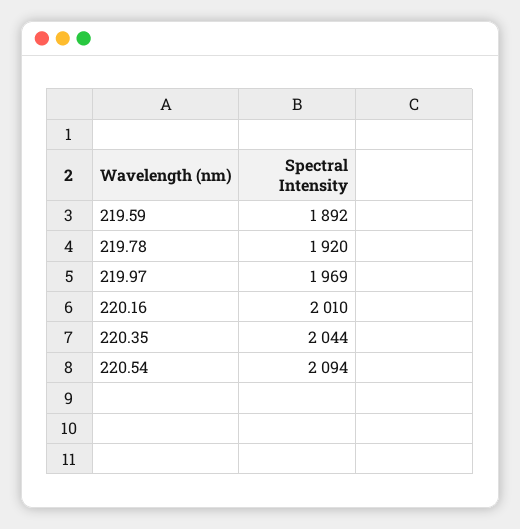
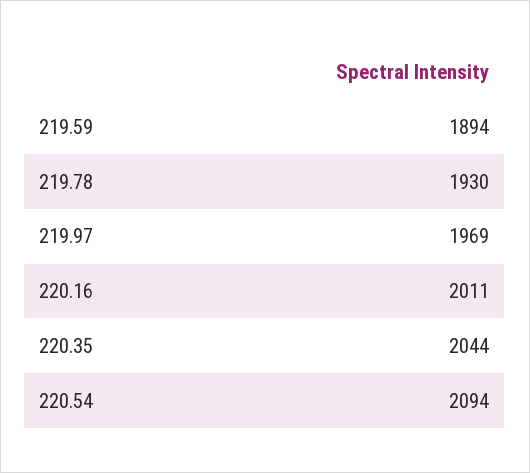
  {
-   "219.59": 1892,
+   "219.59": 1894,
-   "219.78": 1920,
+   "219.78": 1930,
    "219.97": 1969,
-   "220.16": 2010,
+   "220.16": 2011,
    "220.35": 2044,
    "220.54": 2094
  }

